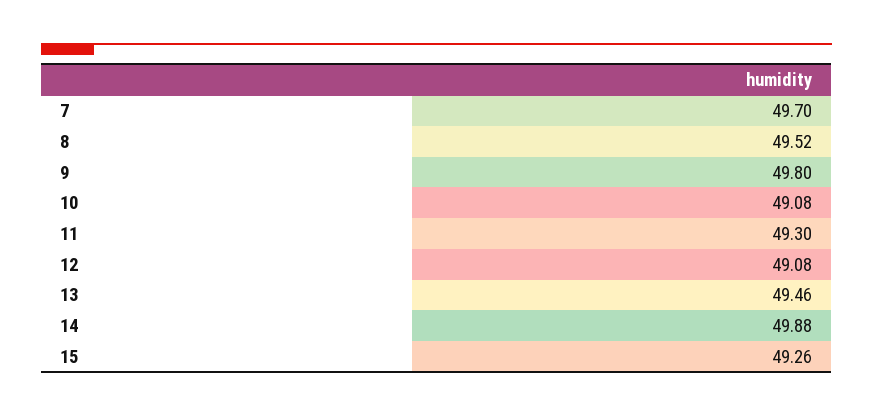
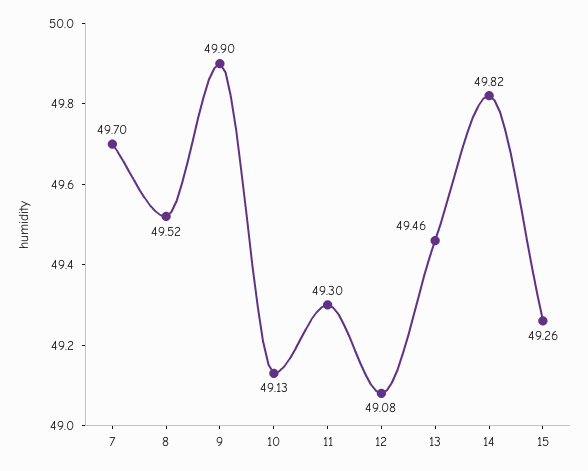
  {
    "7": 49.7,
    "8": 49.52,
-   "9": 49.8,
+   "9": 49.9,
-   "10": 49.08,
+   "10": 49.13,
    "11": 49.3,
    "12": 49.08,
    "13": 49.46,
-   "14": 49.88,
+   "14": 49.82,
    "15": 49.26
  }

